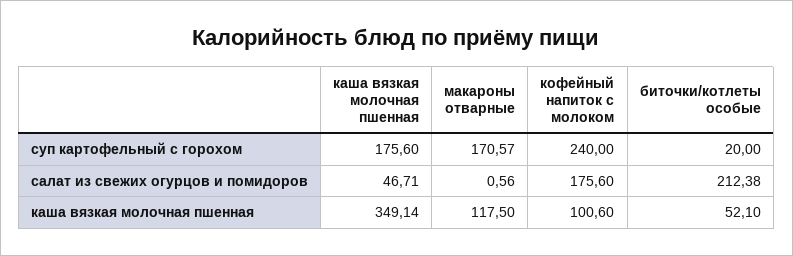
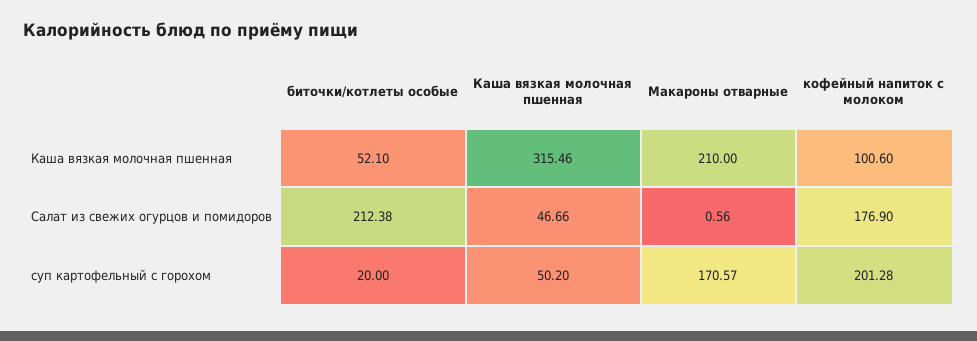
  {
    "каша вязкая молочная пшенная": {
-     "суп картофельный с горохом": 175.6,
+     "суп картофельный с горохом": 50.2,
-     "салат из свежих огурцов и помидоров": 46.71,
+     "салат из свежих огурцов и помидоров": 46.66,
-     "каша вязкая молочная пшенная": 349.14
+     "каша вязкая молочная пшенная": 315.46
    },
    "макароны отварные": {
      "суп картофельный с горохом": 170.57,
      "салат из свежих огурцов и помидоров": 0.56,
-     "каша вязкая молочная пшенная": 117.5
+     "каша вязкая молочная пшенная": 210
    },
    "кофейный напиток с молоком": {
-     "суп картофельный с горохом": 240,
+     "суп картофельный с горохом": 201.28,
-     "салат из свежих огурцов и помидоров": 175.6,
+     "салат из свежих огурцов и помидоров": 176.9,
      "каша вязкая молочная пшенная": 100.6
    },
    "биточки/котлеты особые": {
      "суп картофельный с горохом": 20,
      "салат из свежих огурцов и помидоров": 212.38,
      "каша вязкая молочная пшенная": 52.1
    }
  }

